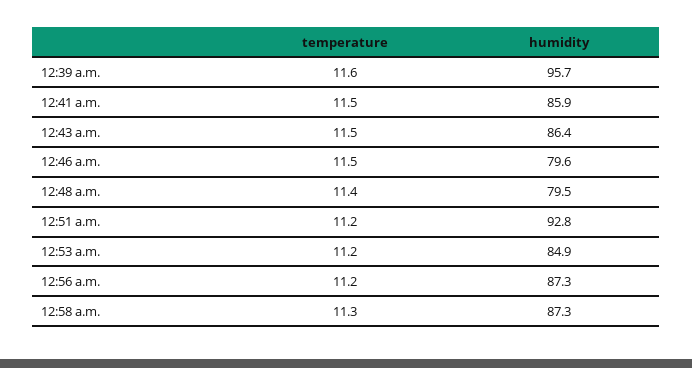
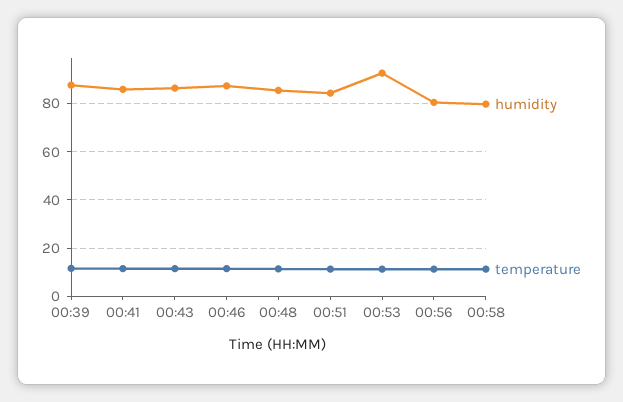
  {
    "temperature": {
      "12:39 a.m.": 11.6,
      "12:41 a.m.": 11.5,
      "12:43 a.m.": 11.5,
      "12:46 a.m.": 11.5,
      "12:48 a.m.": 11.4,
      "12:51 a.m.": 11.2,
      "12:53 a.m.": 11.2,
      "12:56 a.m.": 11.2,
      "12:58 a.m.": 11.3
    },
    "humidity": {
-     "12:39 a.m.": 95.7,
+     "12:39 a.m.": 87.5,
      "12:41 a.m.": 85.9,
      "12:43 a.m.": 86.4,
-     "12:46 a.m.": 79.6,
+     "12:46 a.m.": 87.5,
-     "12:48 a.m.": 79.5,
+     "12:48 a.m.": 85,
-     "12:51 a.m.": 92.8,
+     "12:51 a.m.": 85,
-     "12:53 a.m.": 84.9,
+     "12:53 a.m.": 92.5,
-     "12:56 a.m.": 87.3,
+     "12:56 a.m.": 80,
-     "12:58 a.m.": 87.3
+     "12:58 a.m.": 80
    }
  }

